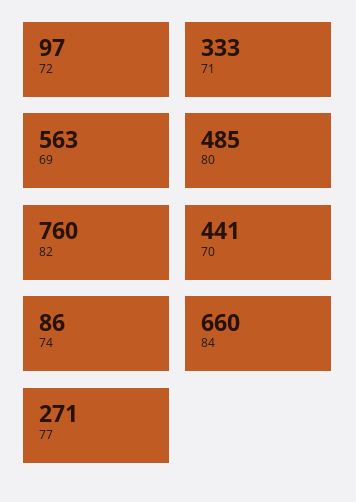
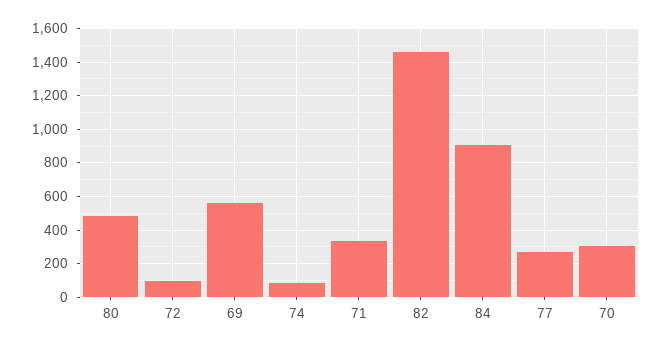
  {
    "72": 97,
    "71": 333,
    "69": 563,
    "80": 485,
-   "82": 760,
+   "82": 1450,
-   "70": 441,
+   "70": 300,
    "74": 86,
-   "84": 660,
+   "84": 900,
    "77": 271
  }

